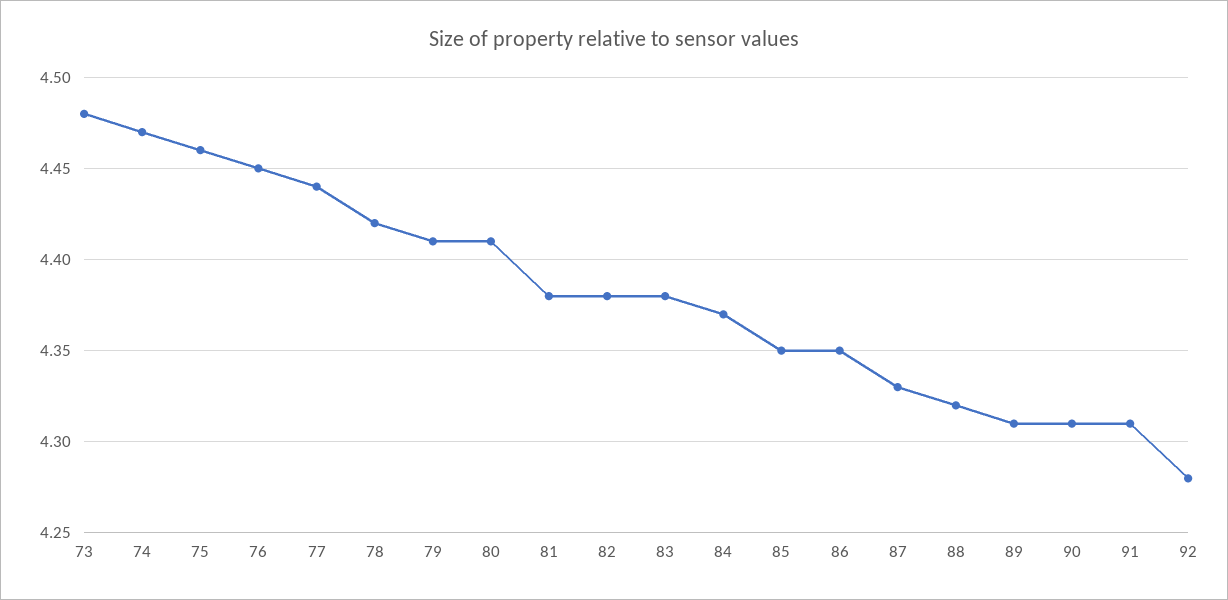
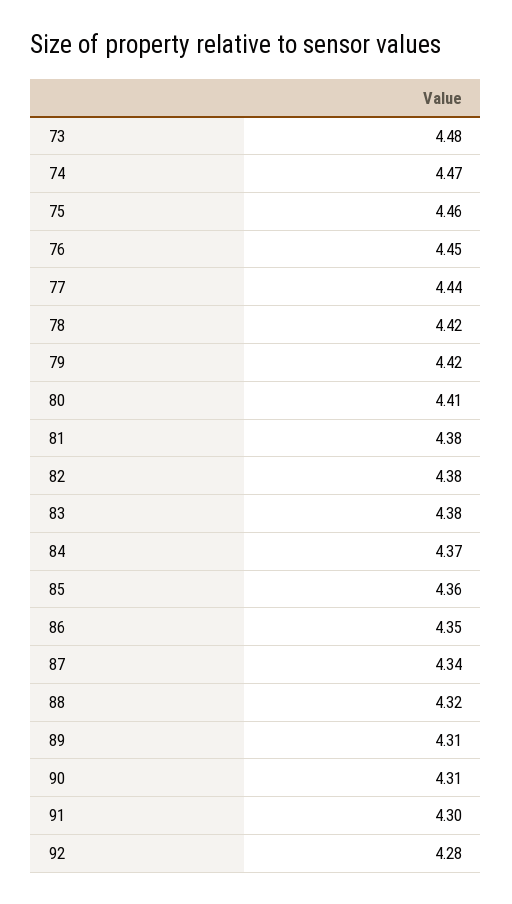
  {
    "73": 4.48,
    "74": 4.47,
    "75": 4.46,
    "76": 4.45,
    "77": 4.44,
    "78": 4.42,
-   "79": 4.41,
+   "79": 4.42,
    "80": 4.41,
    "81": 4.38,
    "82": 4.38,
    "83": 4.38,
    "84": 4.37,
-   "85": 4.35,
+   "85": 4.36,
    "86": 4.35,
-   "87": 4.33,
+   "87": 4.34,
    "88": 4.32,
    "89": 4.31,
    "90": 4.31,
-   "91": 4.31,
+   "91": 4.3,
    "92": 4.28
  }

